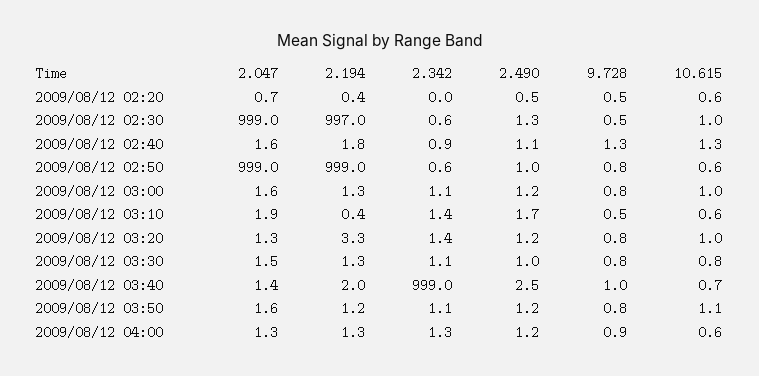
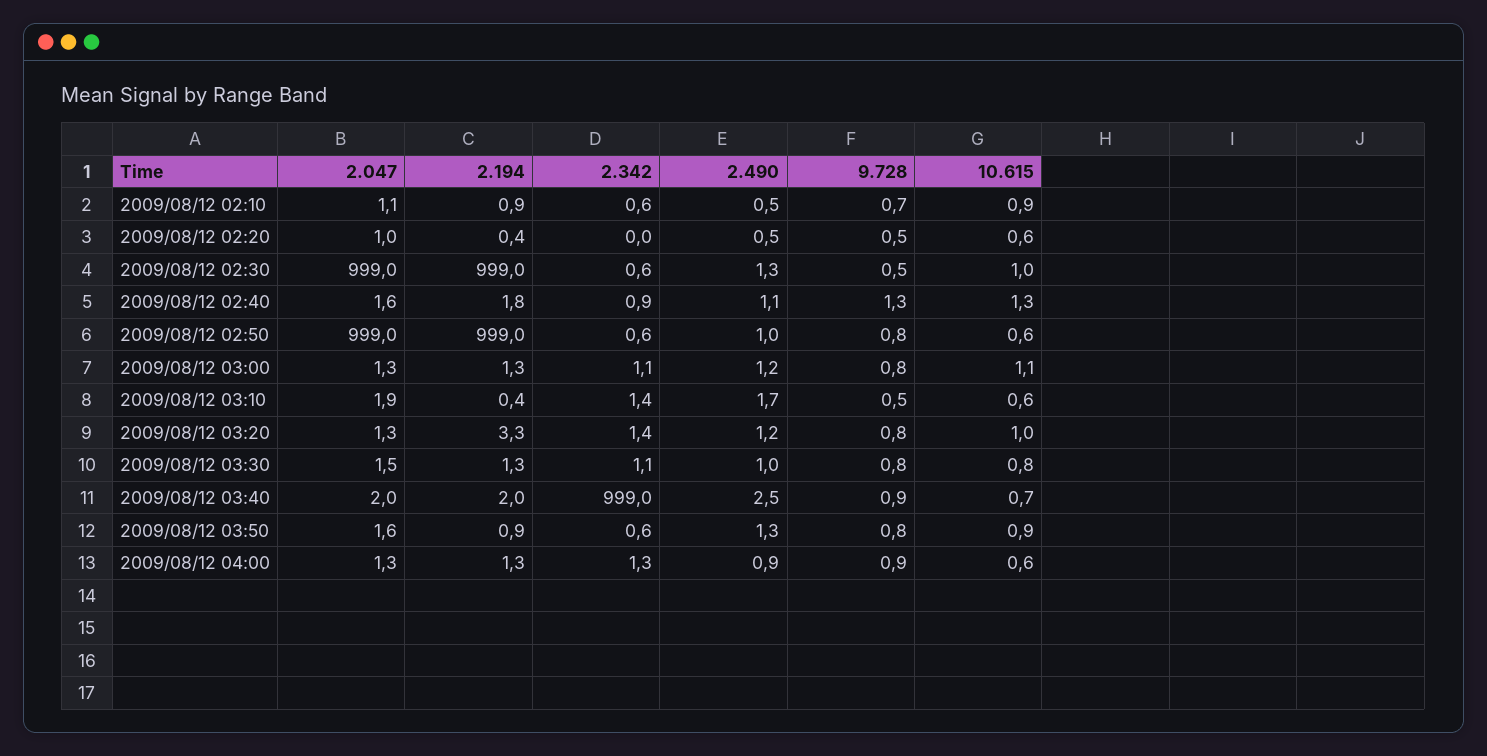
  {
    "2.047": {
-     "2009/08/12 02:20": 0.7,
+     "2009/08/12 02:20": 1,
      "2009/08/12 02:30": 999,
      "2009/08/12 02:40": 1.6,
      "2009/08/12 02:50": 999,
-     "2009/08/12 03:00": 1.6,
+     "2009/08/12 03:00": 1.3,
      "2009/08/12 03:10": 1.9,
      "2009/08/12 03:20": 1.3,
      "2009/08/12 03:30": 1.5,
-     "2009/08/12 03:40": 1.4,
+     "2009/08/12 03:40": 2,
      "2009/08/12 03:50": 1.6,
-     "2009/08/12 04:00": 1.3
+     "2009/08/12 04:00": 1.3,
+     "2009/08/12 02:10": 1.1
    },
    "2.194": {
      "2009/08/12 02:20": 0.4,
-     "2009/08/12 02:30": 997,
+     "2009/08/12 02:30": 999,
      "2009/08/12 02:40": 1.8,
      "2009/08/12 02:50": 999,
      "2009/08/12 03:00": 1.3,
      "2009/08/12 03:10": 0.4,
      "2009/08/12 03:20": 3.3,
      "2009/08/12 03:30": 1.3,
      "2009/08/12 03:40": 2,
-     "2009/08/12 03:50": 1.2,
+     "2009/08/12 03:50": 0.9,
-     "2009/08/12 04:00": 1.3
+     "2009/08/12 04:00": 1.3,
+     "2009/08/12 02:10": 0.9
    },
    "2.342": {
      "2009/08/12 02:20": 0,
      "2009/08/12 02:30": 0.6,
      "2009/08/12 02:40": 0.9,
      "2009/08/12 02:50": 0.6,
      "2009/08/12 03:00": 1.1,
      "2009/08/12 03:10": 1.4,
      "2009/08/12 03:20": 1.4,
      "2009/08/12 03:30": 1.1,
      "2009/08/12 03:40": 999,
-     "2009/08/12 03:50": 1.1,
+     "2009/08/12 03:50": 0.6,
-     "2009/08/12 04:00": 1.3
+     "2009/08/12 04:00": 1.3,
+     "2009/08/12 02:10": 0.6
    },
    "2.490": {
      "2009/08/12 02:20": 0.5,
      "2009/08/12 02:30": 1.3,
      "2009/08/12 02:40": 1.1,
      "2009/08/12 02:50": 1,
      "2009/08/12 03:00": 1.2,
      "2009/08/12 03:10": 1.7,
      "2009/08/12 03:20": 1.2,
      "2009/08/12 03:30": 1,
      "2009/08/12 03:40": 2.5,
-     "2009/08/12 03:50": 1.2,
+     "2009/08/12 03:50": 1.3,
-     "2009/08/12 04:00": 1.2
+     "2009/08/12 04:00": 0.9,
+     "2009/08/12 02:10": 0.5
    },
    "9.728": {
      "2009/08/12 02:20": 0.5,
      "2009/08/12 02:30": 0.5,
      "2009/08/12 02:40": 1.3,
      "2009/08/12 02:50": 0.8,
      "2009/08/12 03:00": 0.8,
      "2009/08/12 03:10": 0.5,
      "2009/08/12 03:20": 0.8,
      "2009/08/12 03:30": 0.8,
-     "2009/08/12 03:40": 1,
+     "2009/08/12 03:40": 0.9,
      "2009/08/12 03:50": 0.8,
-     "2009/08/12 04:00": 0.9
+     "2009/08/12 04:00": 0.9,
+     "2009/08/12 02:10": 0.7
    },
    "10.615": {
      "2009/08/12 02:20": 0.6,
      "2009/08/12 02:30": 1,
      "2009/08/12 02:40": 1.3,
      "2009/08/12 02:50": 0.6,
-     "2009/08/12 03:00": 1,
+     "2009/08/12 03:00": 1.1,
      "2009/08/12 03:10": 0.6,
      "2009/08/12 03:20": 1,
      "2009/08/12 03:30": 0.8,
      "2009/08/12 03:40": 0.7,
-     "2009/08/12 03:50": 1.1,
+     "2009/08/12 03:50": 0.9,
-     "2009/08/12 04:00": 0.6
+     "2009/08/12 04:00": 0.6,
+     "2009/08/12 02:10": 0.9
    }
  }

